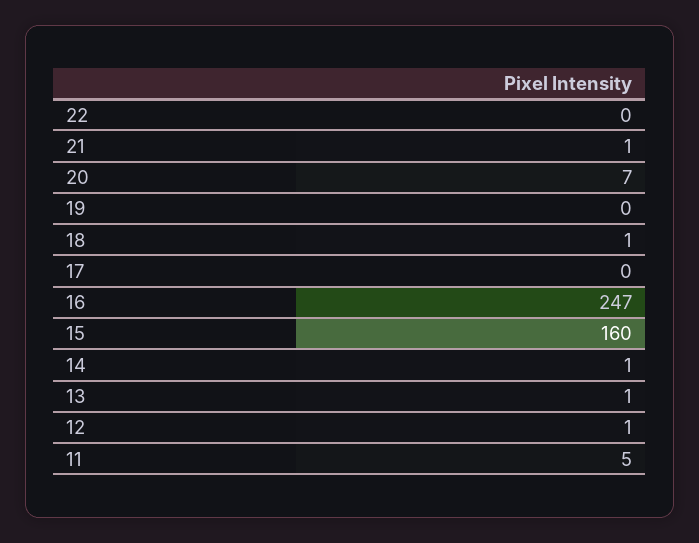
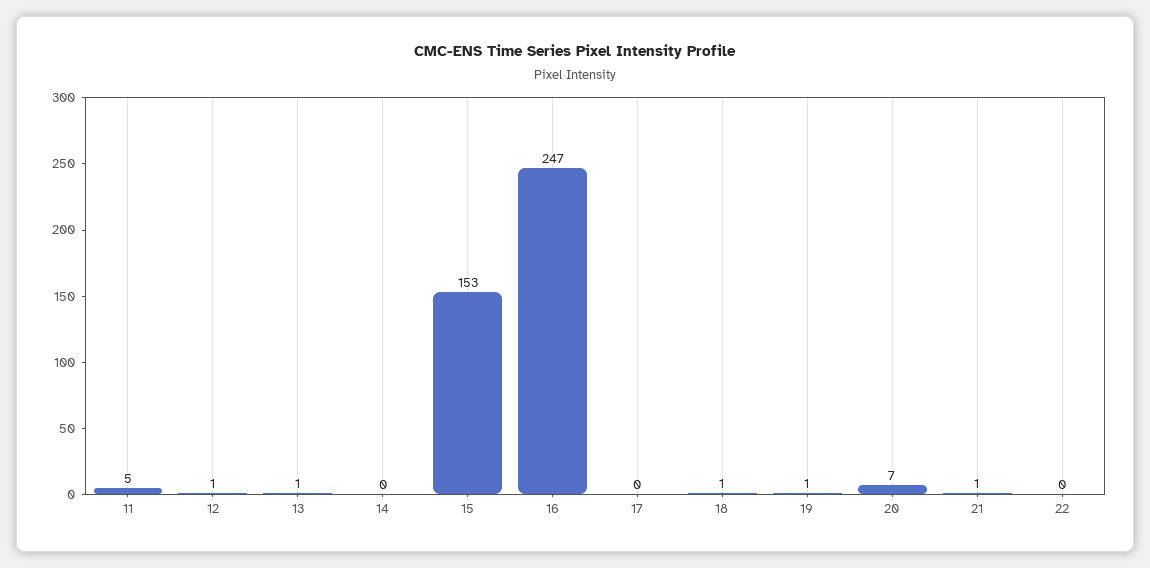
  {
    "22": 0,
    "21": 1,
    "20": 7,
-   "19": 0,
+   "19": 1,
    "18": 1,
    "17": 0,
    "16": 247,
-   "15": 160,
+   "15": 153,
-   "14": 1,
+   "14": 0,
    "13": 1,
    "12": 1,
    "11": 5
  }

